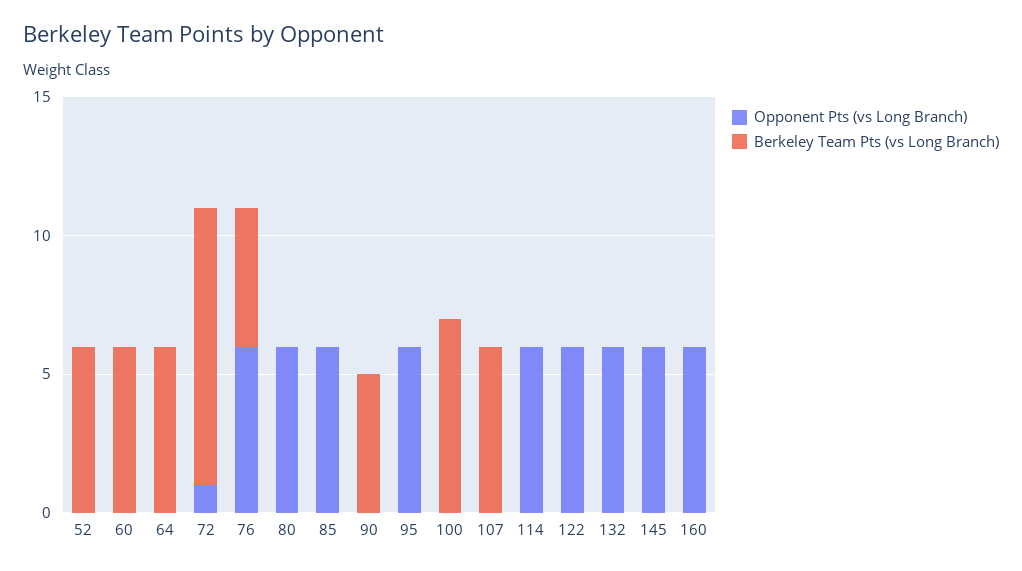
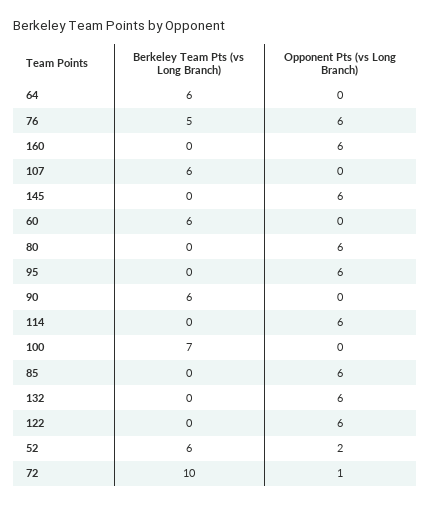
  {
    "Opponent Pts (vs Long Branch)": {
-     "52": 0,
+     "52": 2,
      "60": 0,
      "64": 0,
      "72": 1,
      "76": 6,
      "80": 6,
      "85": 6,
      "90": 0,
      "95": 6,
      "100": 0,
      "107": 0,
      "114": 6,
      "122": 6,
      "132": 6,
      "145": 6,
      "160": 6
    },
    "Berkeley Team Pts (vs Long Branch)": {
      "52": 6,
      "60": 6,
      "64": 6,
      "72": 10,
      "76": 5,
      "80": 0,
      "85": 0,
-     "90": 5,
+     "90": 6,
      "95": 0,
      "100": 7,
      "107": 6,
      "114": 0,
      "122": 0,
      "132": 0,
      "145": 0,
      "160": 0
    }
  }

